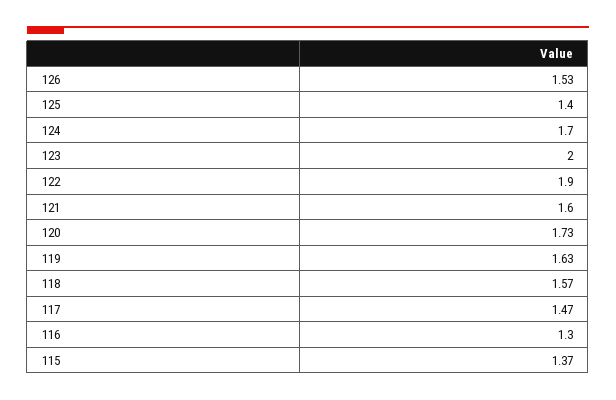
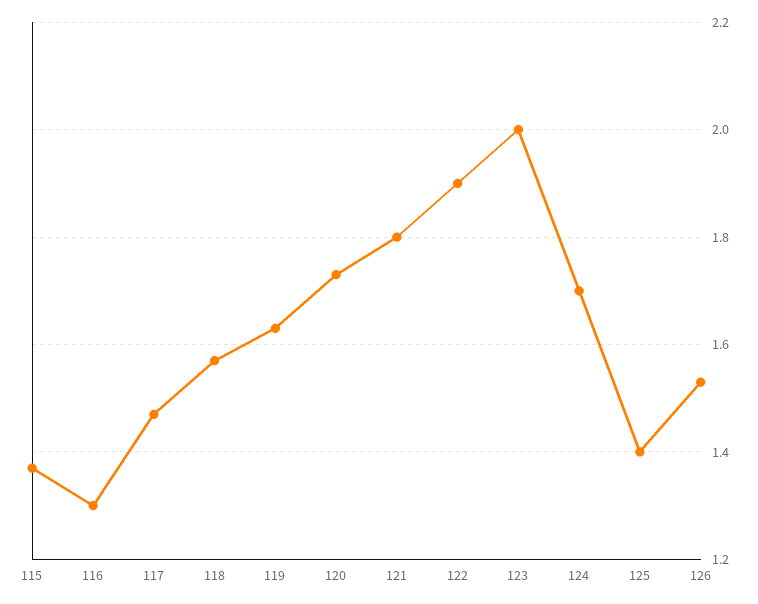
  {
    "126": 1.53,
    "125": 1.4,
    "124": 1.7,
    "123": 2,
    "122": 1.9,
-   "121": 1.6,
+   "121": 1.8,
    "120": 1.73,
    "119": 1.63,
    "118": 1.57,
    "117": 1.47,
    "116": 1.3,
    "115": 1.37
  }

